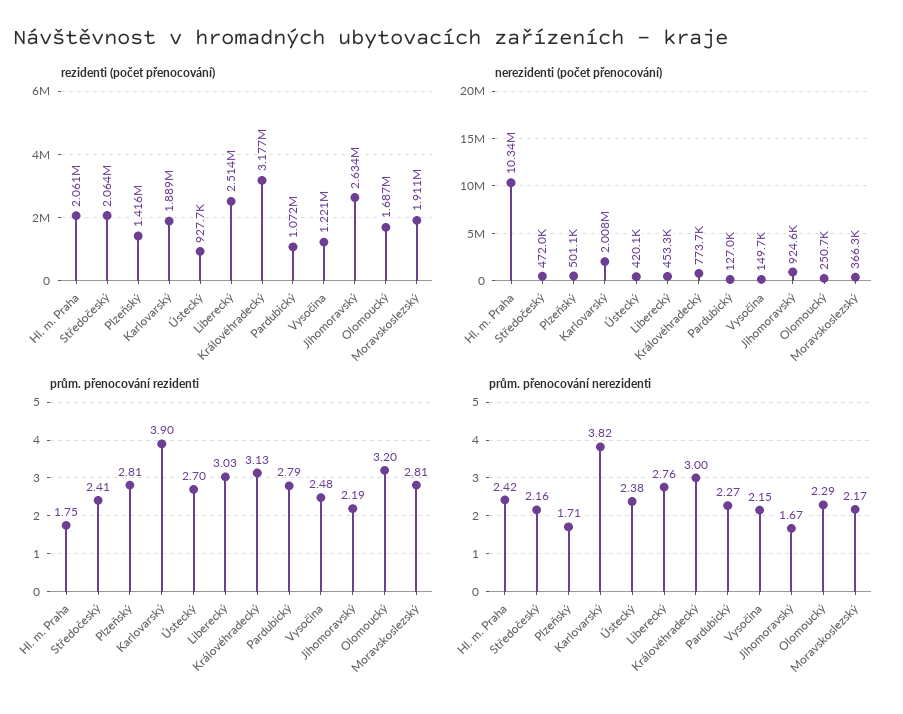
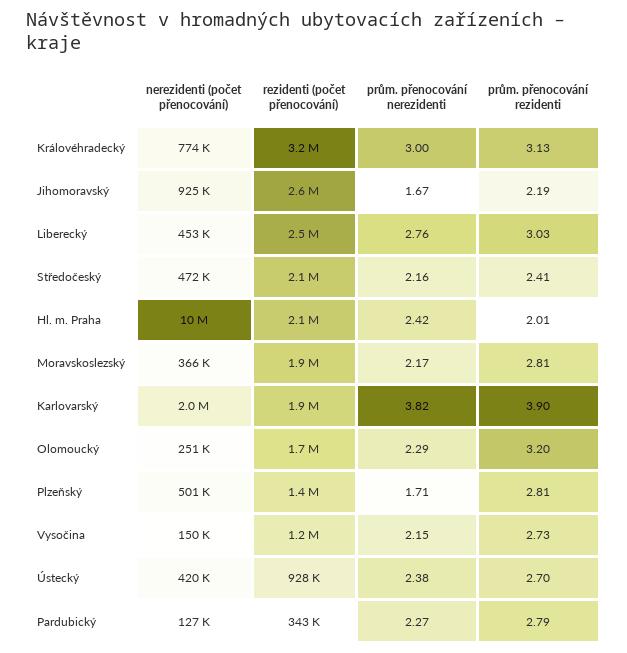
  {
    "rezidenti (počet přenocování)": {
      "Hl. m. Praha": 2061000,
      "Středočeský": 2064000,
      "Plzeňský": 1416000,
      "Karlovarský": 1889000,
      "Ústecký": 927700,
      "Liberecký": 2514000,
      "Královéhradecký": 3177000,
-     "Pardubický": 1072000,
+     "Pardubický": 343000,
      "Vysočina": 1221000,
      "Jihomoravský": 2634000,
      "Olomoucký": 1687000,
      "Moravskoslezský": 1911000
    },
    "nerezidenti (počet přenocování)": {
      "Hl. m. Praha": 10340000,
      "Středočeský": 472000,
      "Plzeňský": 501100,
      "Karlovarský": 2008000,
      "Ústecký": 420100,
      "Liberecký": 453300,
      "Královéhradecký": 773700,
      "Pardubický": 127000,
      "Vysočina": 149700,
      "Jihomoravský": 924600,
      "Olomoucký": 250700,
      "Moravskoslezský": 366300
    },
    "prům. přenocování rezidenti": {
-     "Hl. m. Praha": 1.75,
+     "Hl. m. Praha": 2.01,
      "Středočeský": 2.41,
      "Plzeňský": 2.81,
      "Karlovarský": 3.9,
      "Ústecký": 2.7,
      "Liberecký": 3.03,
      "Královéhradecký": 3.13,
      "Pardubický": 2.79,
-     "Vysočina": 2.48,
+     "Vysočina": 2.73,
      "Jihomoravský": 2.19,
      "Olomoucký": 3.2,
      "Moravskoslezský": 2.81
    },
    "prům. přenocování nerezidenti": {
      "Hl. m. Praha": 2.42,
      "Středočeský": 2.16,
      "Plzeňský": 1.71,
      "Karlovarský": 3.82,
      "Ústecký": 2.38,
      "Liberecký": 2.76,
      "Královéhradecký": 3,
      "Pardubický": 2.27,
      "Vysočina": 2.15,
      "Jihomoravský": 1.67,
      "Olomoucký": 2.29,
      "Moravskoslezský": 2.17
    }
  }

